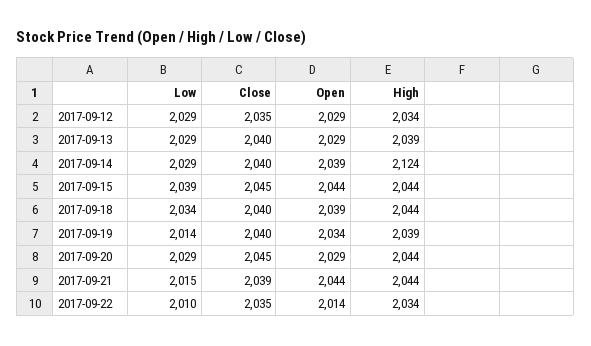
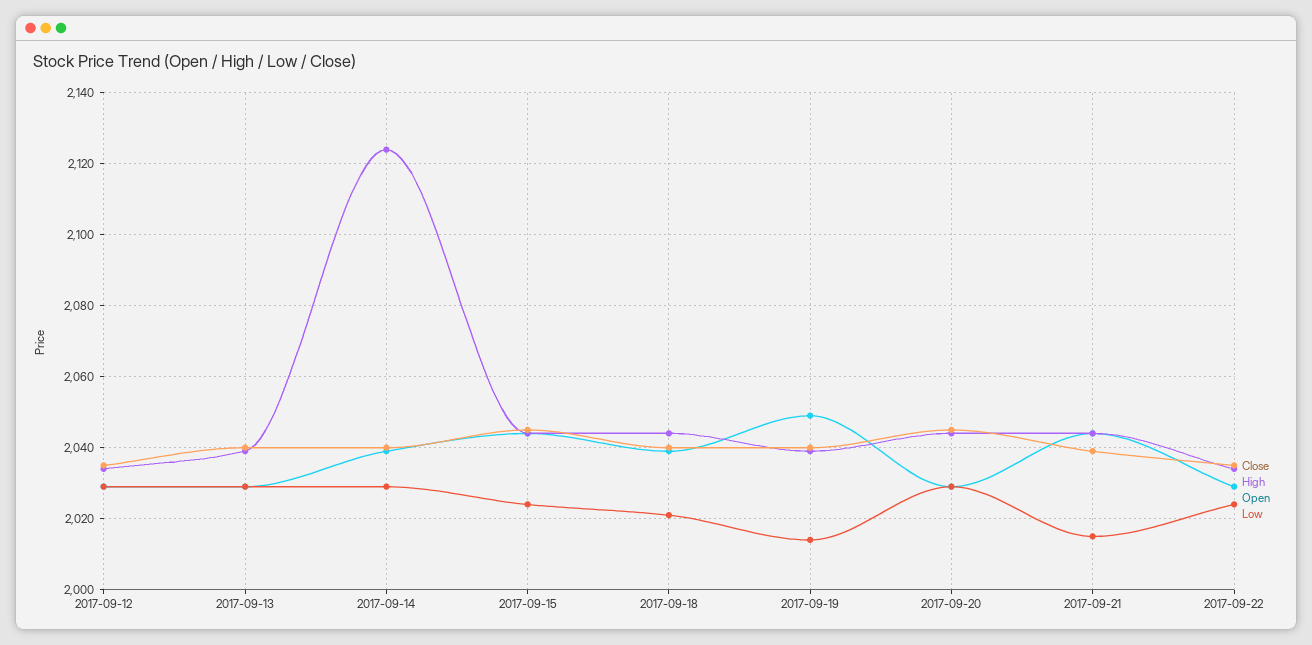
  {
    "Low": {
      "2017-09-12": 2029,
      "2017-09-13": 2029,
      "2017-09-14": 2029,
-     "2017-09-15": 2039,
+     "2017-09-15": 2025,
-     "2017-09-18": 2034,
+     "2017-09-18": 2020,
      "2017-09-19": 2014,
      "2017-09-20": 2029,
      "2017-09-21": 2015,
-     "2017-09-22": 2010
+     "2017-09-22": 2025
    },
    "Close": {
      "2017-09-12": 2035,
      "2017-09-13": 2040,
      "2017-09-14": 2040,
      "2017-09-15": 2045,
      "2017-09-18": 2040,
      "2017-09-19": 2040,
      "2017-09-20": 2045,
      "2017-09-21": 2039,
      "2017-09-22": 2035
    },
    "Open": {
      "2017-09-12": 2029,
      "2017-09-13": 2029,
      "2017-09-14": 2039,
      "2017-09-15": 2044,
      "2017-09-18": 2039,
-     "2017-09-19": 2034,
+     "2017-09-19": 2050,
      "2017-09-20": 2029,
      "2017-09-21": 2044,
-     "2017-09-22": 2014
+     "2017-09-22": 2030
    },
    "High": {
      "2017-09-12": 2034,
      "2017-09-13": 2039,
      "2017-09-14": 2124,
      "2017-09-15": 2044,
      "2017-09-18": 2044,
      "2017-09-19": 2039,
      "2017-09-20": 2044,
      "2017-09-21": 2044,
      "2017-09-22": 2034
    }
  }

